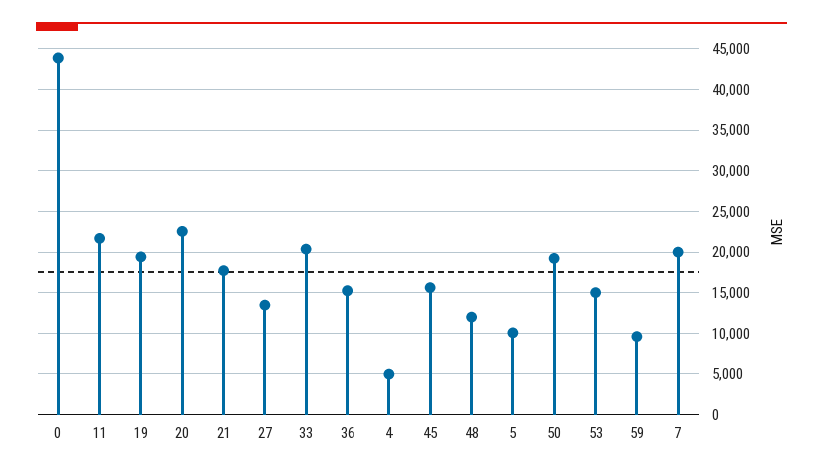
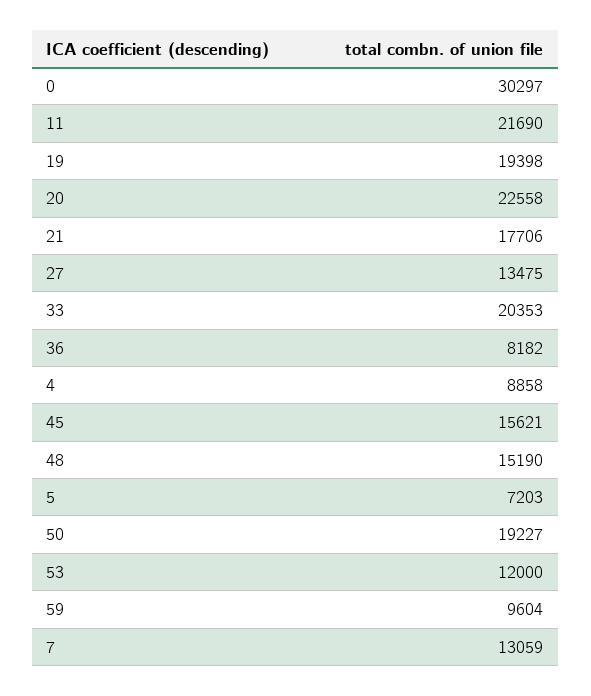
  {
-   "0": 44000,
+   "0": 30297,
    "11": 21690,
    "19": 19398,
    "20": 22558,
    "21": 17706,
    "27": 13475,
    "33": 20353,
-   "36": 15000,
+   "36": 8182,
-   "4": 5000,
+   "4": 8858,
    "45": 15621,
-   "48": 12000,
+   "48": 15190,
-   "5": 10000,
+   "5": 7203,
    "50": 19227,
-   "53": 15000,
+   "53": 12000,
    "59": 9604,
-   "7": 20000
+   "7": 13059
  }

